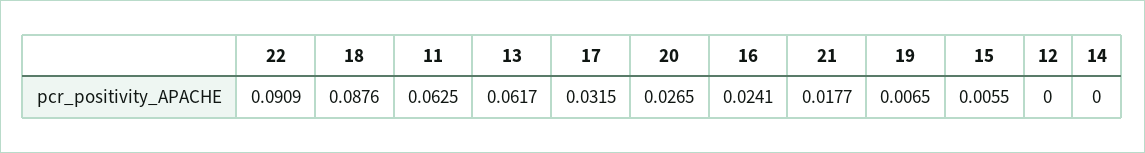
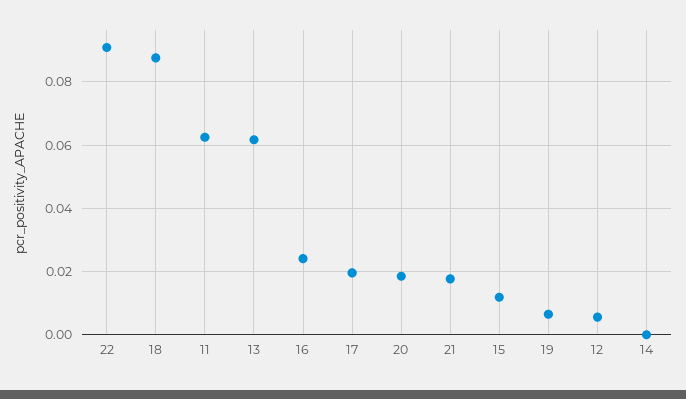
  {
    "22": 0.0909,
    "18": 0.0876,
    "11": 0.0625,
    "13": 0.0617,
-   "17": 0.0315,
+   "17": 0.02,
-   "20": 0.0265,
+   "20": 0.018,
    "16": 0.0241,
    "21": 0.0177,
    "19": 0.0065,
-   "15": 0.0055,
+   "15": 0.012,
-   "12": 0,
+   "12": 0.006,
    "14": 0
  }

